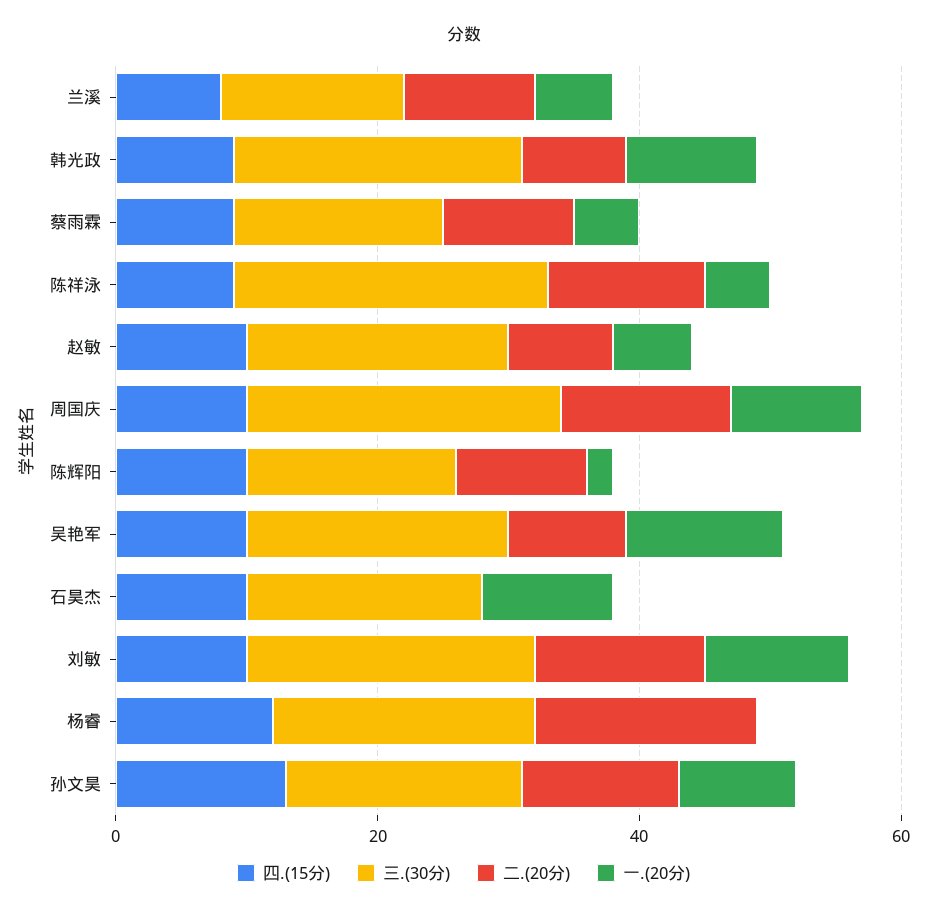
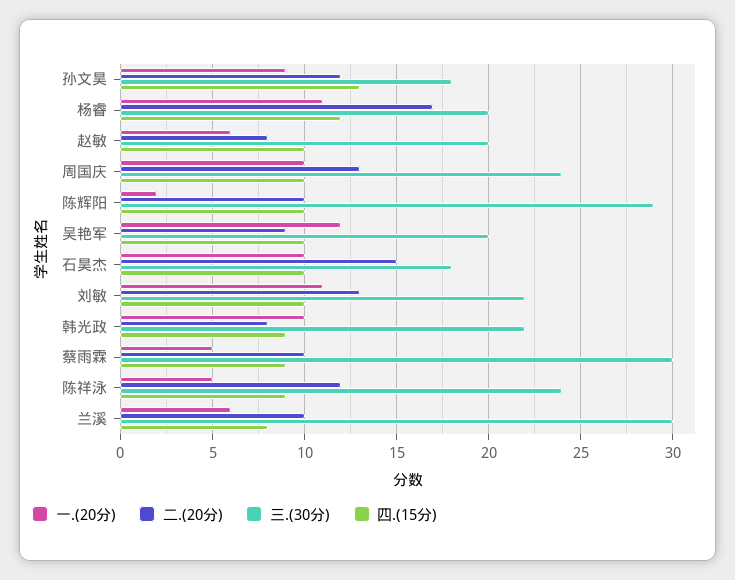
  {
    "四.(15分)": {
      "兰溪": 8,
      "韩光政": 9,
      "蔡雨霖": 9,
      "陈祥泳": 9,
      "赵敏": 10,
      "周国庆": 10,
      "陈辉阳": 10,
      "吴艳军": 10,
      "石昊杰": 10,
      "刘敏": 10,
      "杨睿": 12,
      "孙文昊": 13
    },
    "三.(30分)": {
-     "兰溪": 15,
+     "兰溪": 30,
      "韩光政": 22,
-     "蔡雨霖": 15,
+     "蔡雨霖": 30,
      "陈祥泳": 24,
      "赵敏": 20,
      "周国庆": 24,
-     "陈辉阳": 15,
+     "陈辉阳": 29,
      "吴艳军": 20,
      "石昊杰": 18,
      "刘敏": 22,
      "杨睿": 20,
      "孙文昊": 18
    },
    "二.(20分)": {
      "兰溪": 10,
      "韩光政": 8,
      "蔡雨霖": 10,
      "陈祥泳": 12,
      "赵敏": 8,
      "周国庆": 13,
      "陈辉阳": 10,
      "吴艳军": 9,
-     "石昊杰": 0,
+     "石昊杰": 15,
      "刘敏": 13,
      "杨睿": 17,
      "孙文昊": 12
    },
    "一.(20分)": {
      "兰溪": 6,
      "韩光政": 10,
      "蔡雨霖": 5,
      "陈祥泳": 5,
      "赵敏": 6,
      "周国庆": 10,
      "陈辉阳": 2,
      "吴艳军": 12,
      "石昊杰": 10,
      "刘敏": 11,
-     "杨睿": 0,
+     "杨睿": 11,
      "孙文昊": 9
    }
  }

